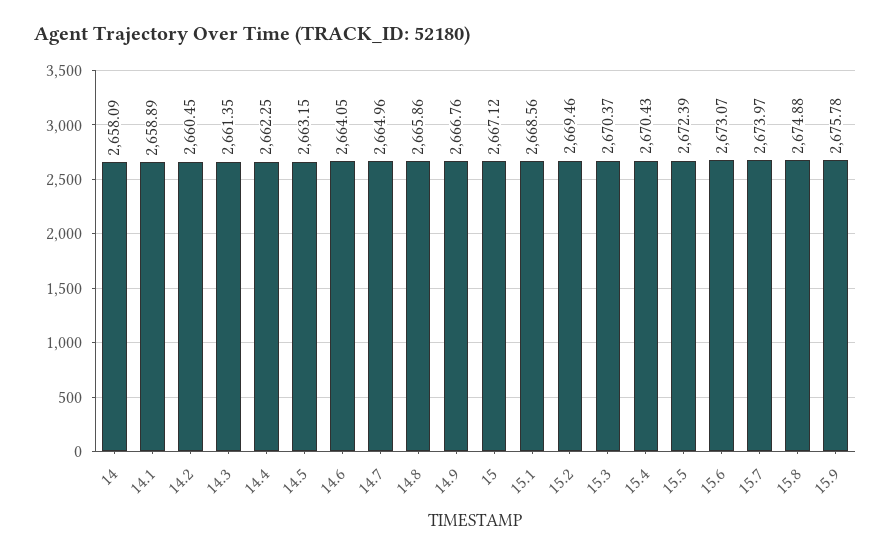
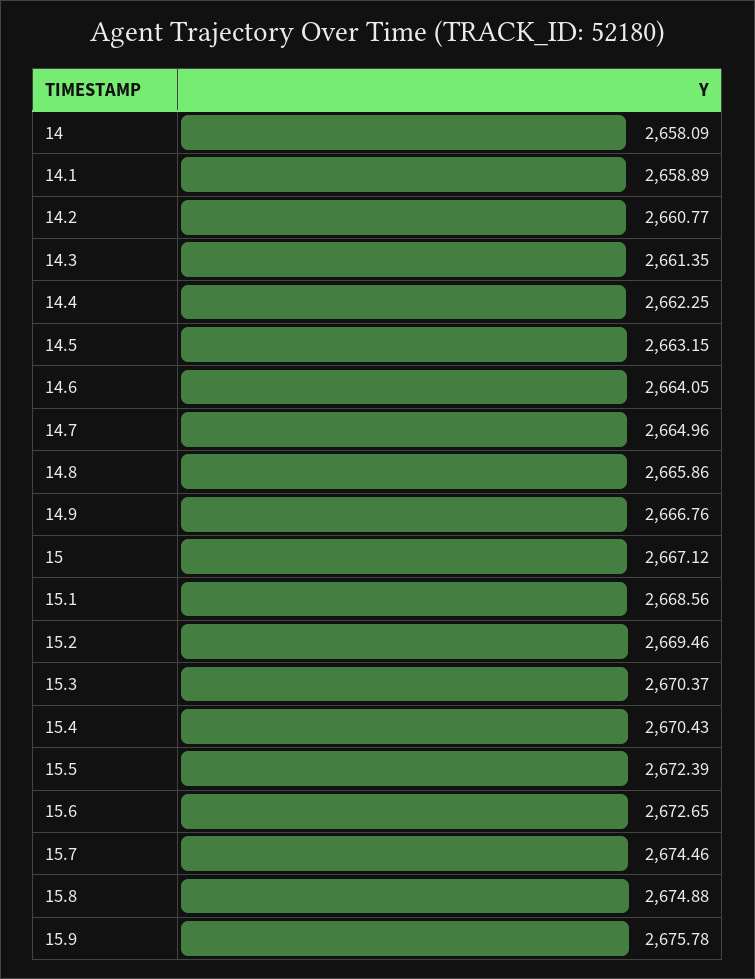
  {
    "14": 2658.09,
    "14.1": 2658.89,
-   "14.2": 2660.45,
+   "14.2": 2660.77,
    "14.3": 2661.35,
    "14.4": 2662.25,
    "14.5": 2663.15,
    "14.6": 2664.05,
    "14.7": 2664.96,
    "14.8": 2665.86,
    "14.9": 2666.76,
    "15": 2667.12,
    "15.1": 2668.56,
    "15.2": 2669.46,
    "15.3": 2670.37,
    "15.4": 2670.43,
    "15.5": 2672.39,
-   "15.6": 2673.07,
+   "15.6": 2672.65,
-   "15.7": 2673.97,
+   "15.7": 2674.46,
    "15.8": 2674.88,
    "15.9": 2675.78
  }

